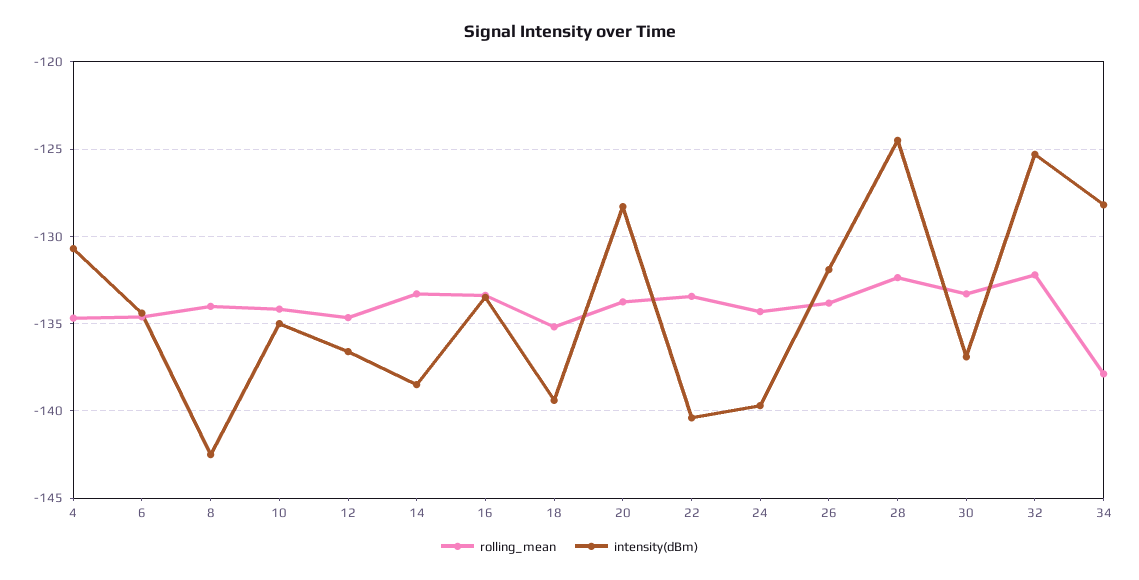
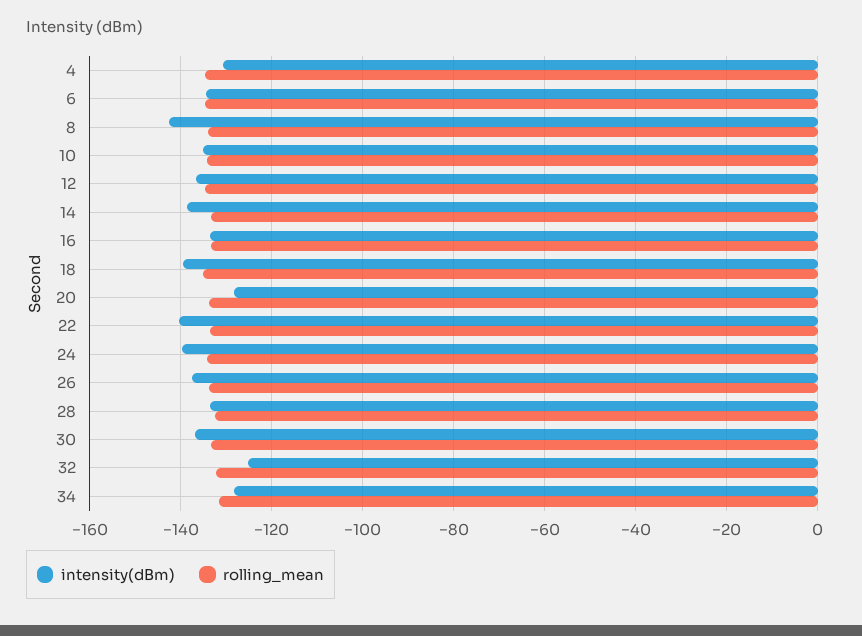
  {
    "rolling_mean": {
      "4": -134.5,
      "6": -134.5,
      "8": -134,
      "10": -134,
      "12": -134.5,
      "14": -133.5,
      "16": -133.5,
      "18": -135,
      "20": -134,
      "22": -133.5,
      "24": -134.5,
      "26": -134,
      "28": -132.5,
      "30": -133.5,
      "32": -132,
-     "34": -138
+     "34": -132
    },
    "intensity(dBm)": {
      "4": -130.5,
      "6": -134.5,
      "8": -142.5,
      "10": -135,
      "12": -136.5,
      "14": -138.5,
      "16": -133.5,
      "18": -139.5,
      "20": -128.5,
      "22": -140.5,
      "24": -139.5,
-     "26": -132,
+     "26": -138,
-     "28": -124.5,
+     "28": -134,
      "30": -137,
      "32": -125.5,
      "34": -128
    }
  }

